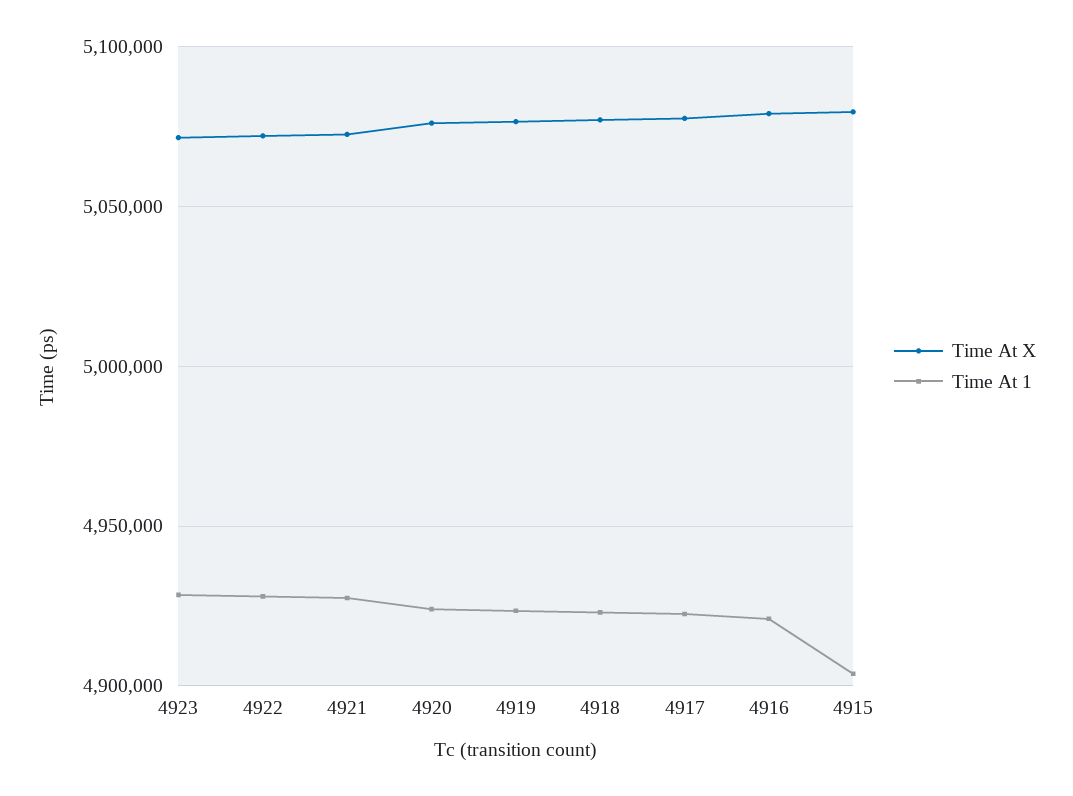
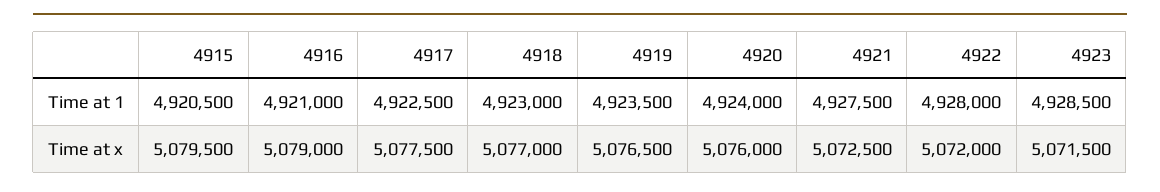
  {
    "Time At X": {
      "4923": 5071500,
      "4922": 5072000,
      "4921": 5072500,
      "4920": 5076000,
      "4919": 5076500,
      "4918": 5077000,
      "4917": 5077500,
      "4916": 5079000,
      "4915": 5079500
    },
    "Time At 1": {
      "4923": 4928500,
      "4922": 4928000,
      "4921": 4927500,
      "4920": 4924000,
      "4919": 4923500,
      "4918": 4923000,
      "4917": 4922500,
      "4916": 4921000,
-     "4915": 4905000
+     "4915": 4920500
    }
  }

